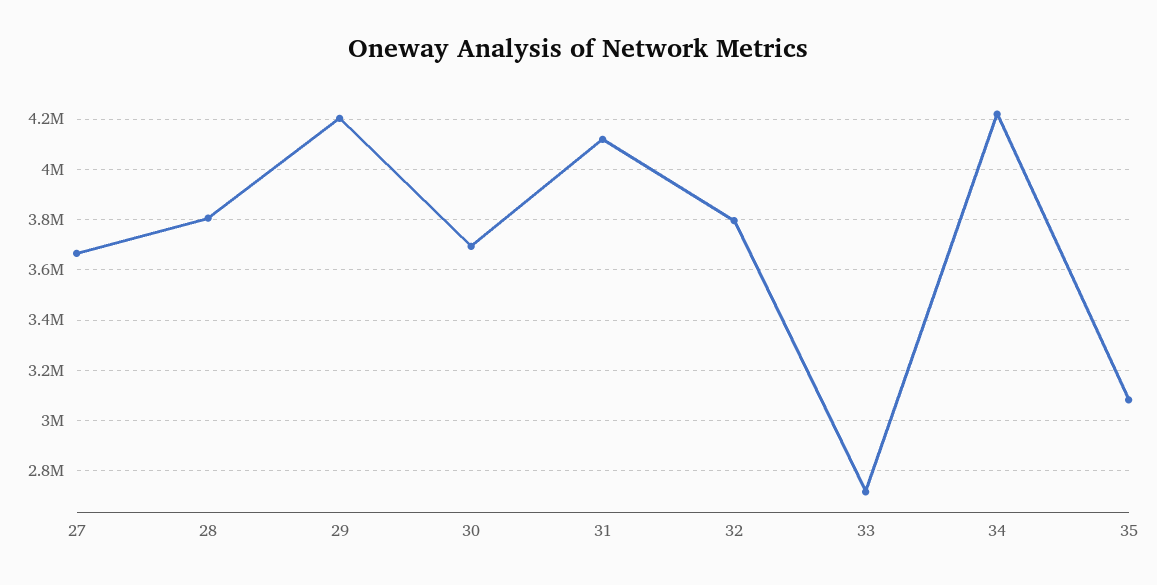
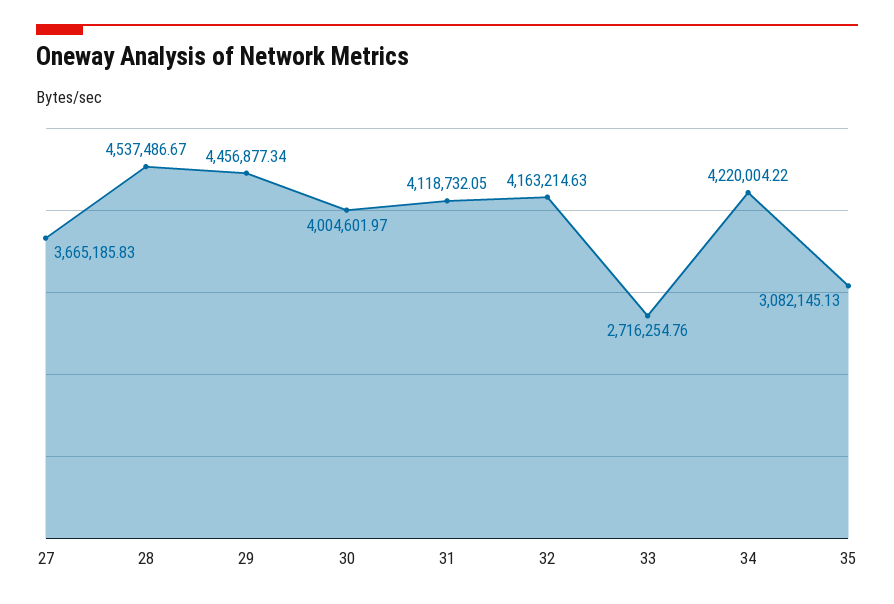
  {
    "27": 3665185.83,
-   "28": 3800000,
+   "28": 4537486.67,
-   "29": 4200000,
+   "29": 4456877.34,
-   "30": 3700000,
+   "30": 4004601.97,
    "31": 4118732.05,
-   "32": 3800000,
+   "32": 4163214.63,
    "33": 2716254.76,
    "34": 4220004.22,
    "35": 3082145.13
  }

